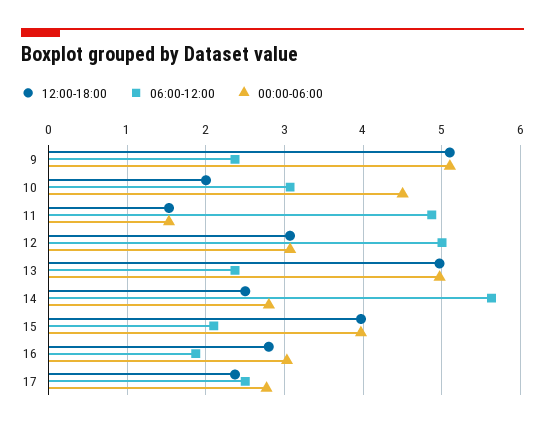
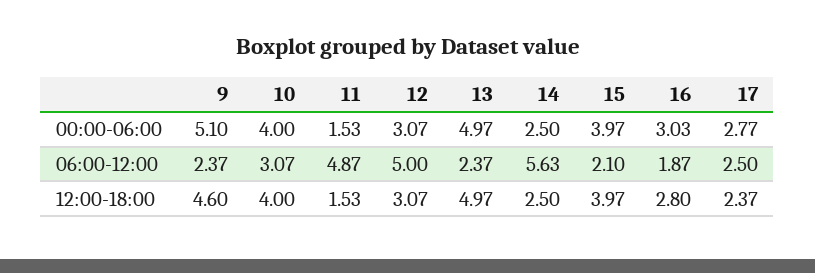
  {
    "12:00-18:00": {
-     "9": 5.1,
+     "9": 4.6,
-     "10": 2,
+     "10": 4,
      "11": 1.53,
      "12": 3.07,
      "13": 4.97,
      "14": 2.5,
      "15": 3.97,
      "16": 2.8,
      "17": 2.37
    },
    "06:00-12:00": {
      "9": 2.37,
      "10": 3.07,
      "11": 4.87,
      "12": 5,
      "13": 2.37,
      "14": 5.63,
      "15": 2.1,
      "16": 1.87,
      "17": 2.5
    },
    "00:00-06:00": {
      "9": 5.1,
-     "10": 4.5,
+     "10": 4,
      "11": 1.53,
      "12": 3.07,
      "13": 4.97,
-     "14": 2.8,
+     "14": 2.5,
      "15": 3.97,
      "16": 3.03,
      "17": 2.77
    }
  }

